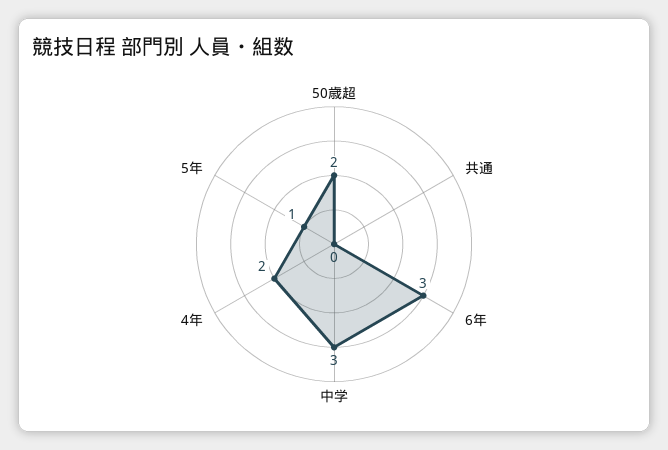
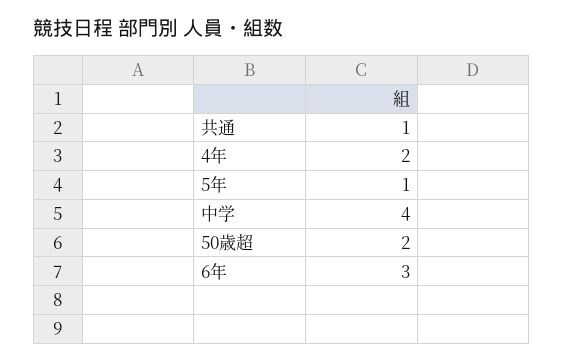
  {
    "50歳超": 2,
-   "共通": 0,
+   "共通": 1,
    "6年": 3,
-   "中学": 3,
+   "中学": 4,
    "4年": 2,
    "5年": 1
  }

